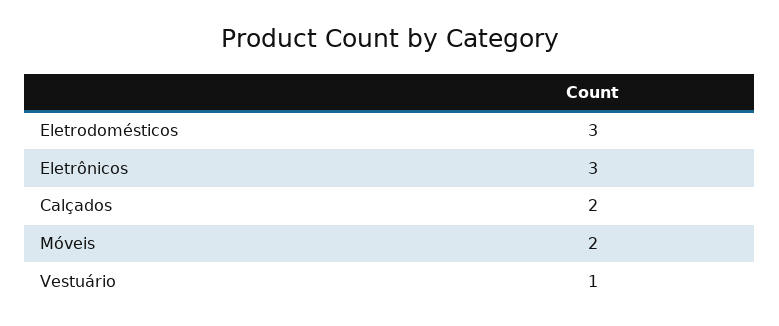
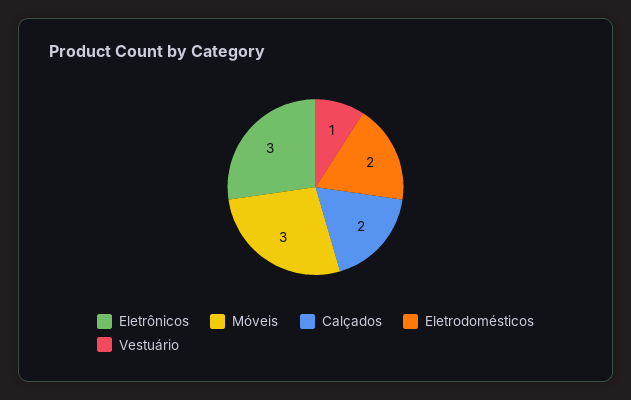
  {
-   "Eletrodomésticos": 3,
+   "Eletrodomésticos": 2,
    "Eletrônicos": 3,
    "Calçados": 2,
-   "Móveis": 2,
+   "Móveis": 3,
    "Vestuário": 1
  }

